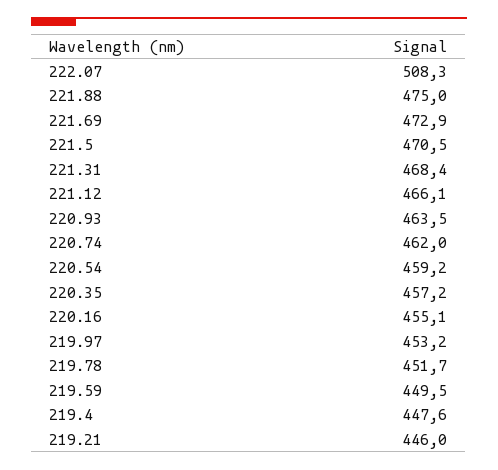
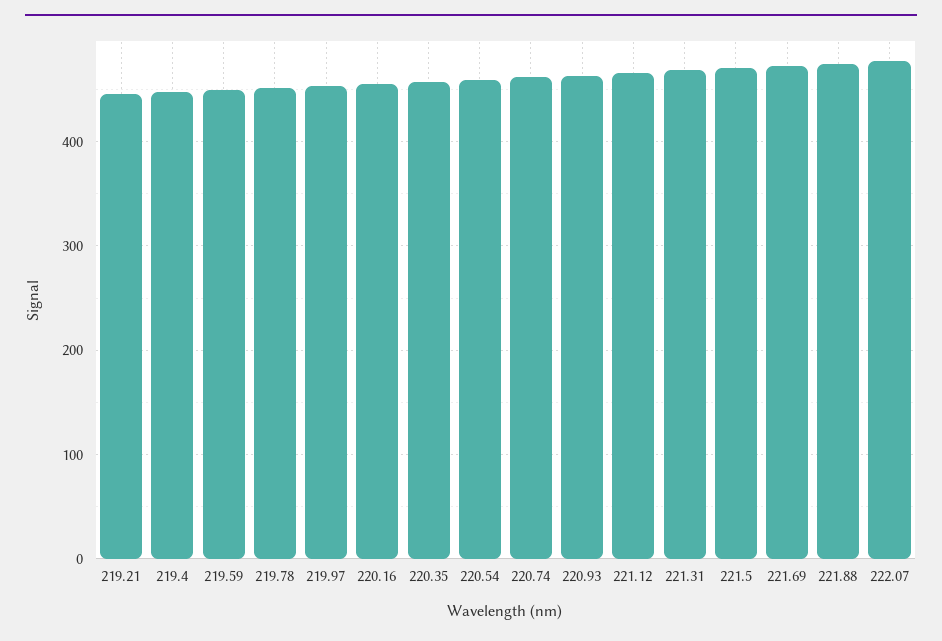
  {
-   "222.07": 508.3,
+   "222.07": 480,
    "221.88": 475,
    "221.69": 472.9,
    "221.5": 470.5,
    "221.31": 468.4,
    "221.12": 466.1,
    "220.93": 463.5,
    "220.74": 462,
    "220.54": 459.2,
    "220.35": 457.2,
    "220.16": 455.1,
    "219.97": 453.2,
    "219.78": 451.7,
    "219.59": 449.5,
    "219.4": 447.6,
    "219.21": 446
  }

